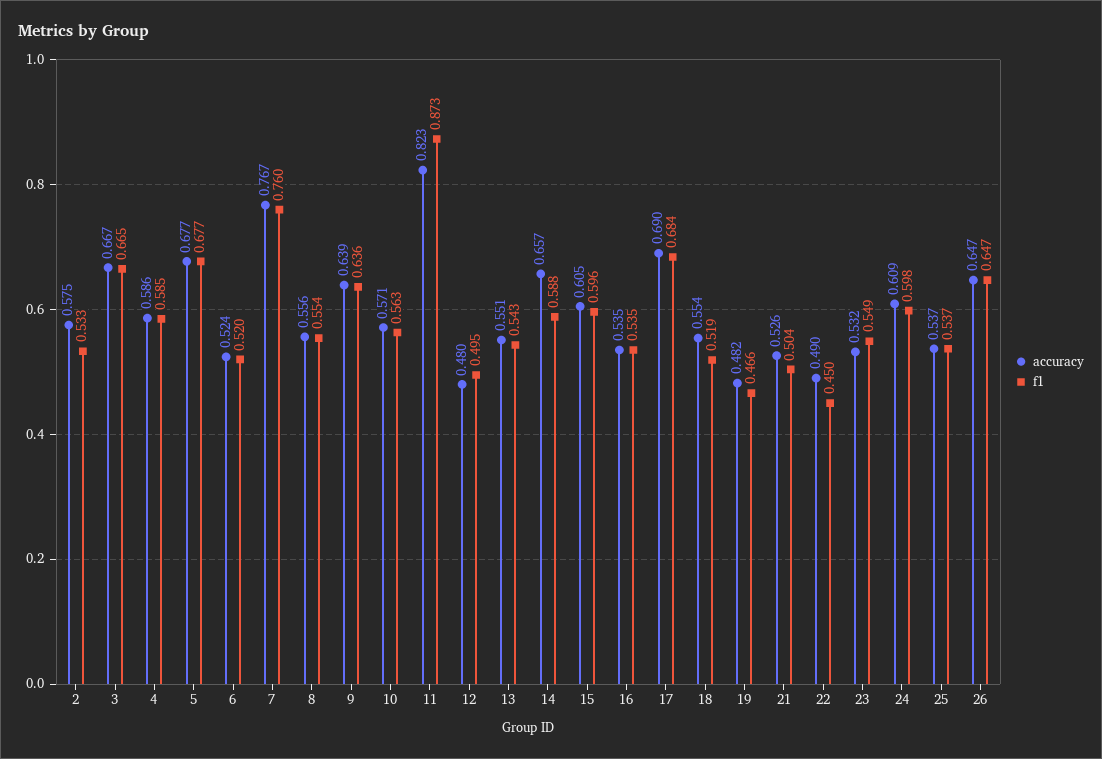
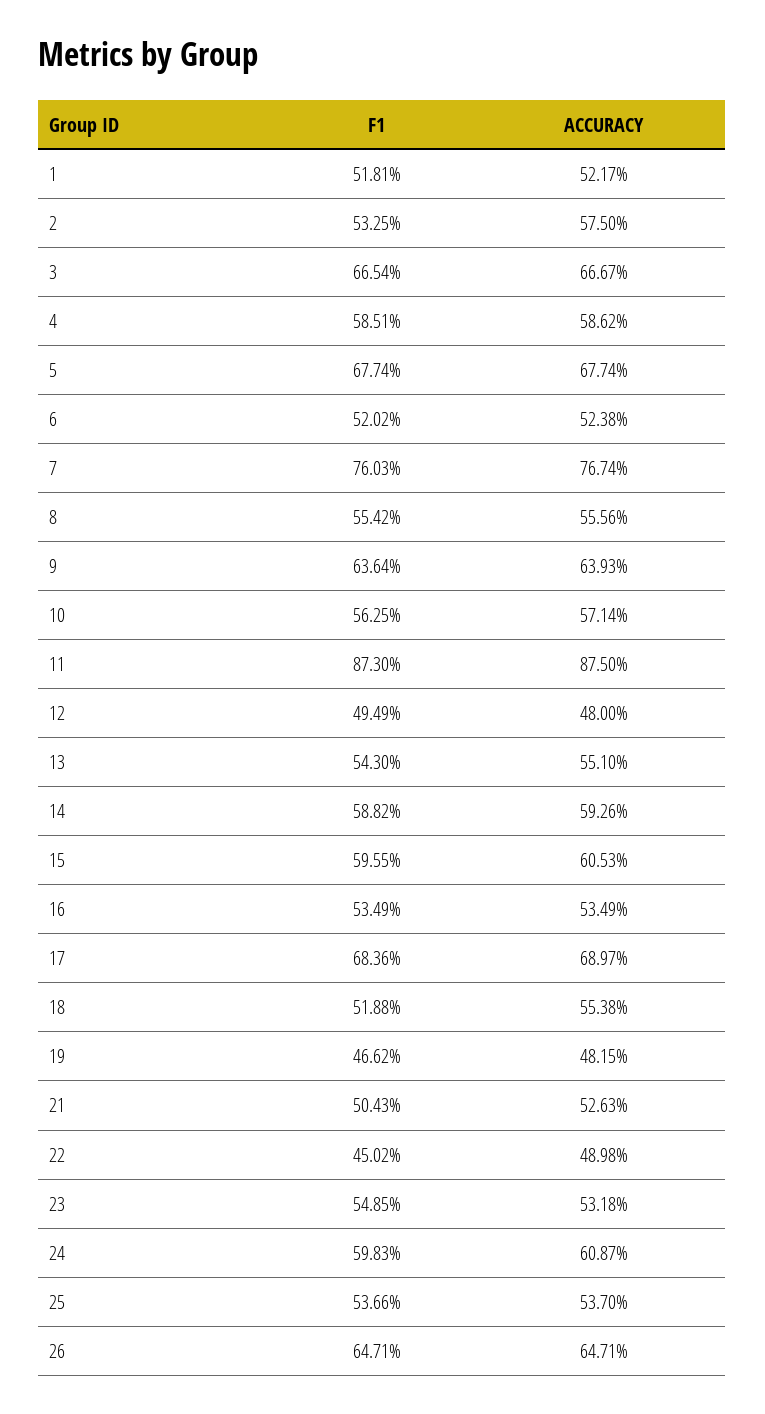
  {
    "accuracy": {
      "2": 0.575,
      "3": 0.6667,
      "4": 0.5862,
      "5": 0.6774,
      "6": 0.5238,
      "7": 0.7674,
      "8": 0.5556,
      "9": 0.6393,
      "10": 0.5714,
-     "11": 0.823,
+     "11": 0.875,
      "12": 0.48,
      "13": 0.551,
-     "14": 0.657,
+     "14": 0.5926,
      "15": 0.6053,
      "16": 0.5349,
      "17": 0.6897,
      "18": 0.5538,
      "19": 0.4815,
      "21": 0.5263,
      "22": 0.4898,
      "23": 0.5318,
      "24": 0.6087,
      "25": 0.537,
-     "26": 0.6471
+     "26": 0.6471,
+     "1": 0.5217
    },
    "f1": {
      "2": 0.5325,
      "3": 0.6654,
      "4": 0.5851,
      "5": 0.6774,
      "6": 0.5202,
      "7": 0.7603,
      "8": 0.5542,
      "9": 0.6364,
      "10": 0.5625,
      "11": 0.873,
      "12": 0.4949,
      "13": 0.543,
      "14": 0.5882,
      "15": 0.5955,
      "16": 0.5349,
      "17": 0.6836,
      "18": 0.5188,
      "19": 0.4662,
      "21": 0.5043,
      "22": 0.4502,
      "23": 0.5485,
      "24": 0.5983,
      "25": 0.5366,
-     "26": 0.6471
+     "26": 0.6471,
+     "1": 0.5181
    }
  }

